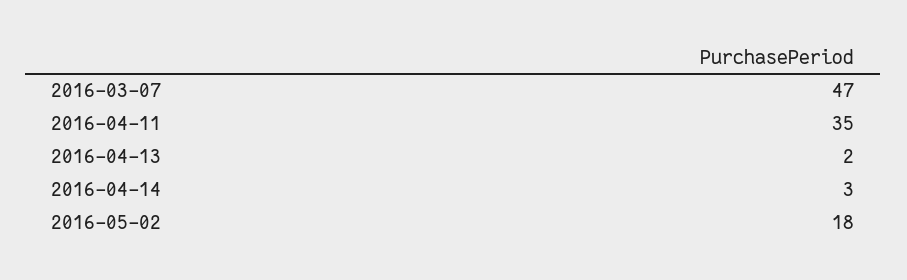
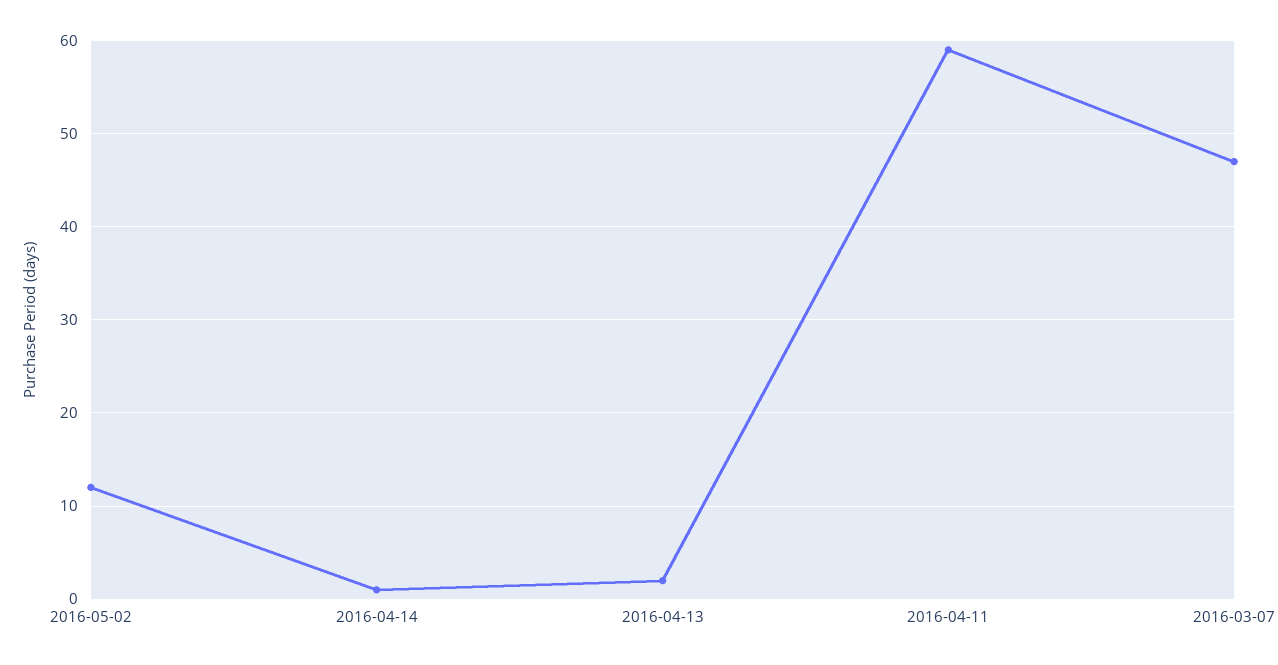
  {
    "2016-03-07": 47,
-   "2016-04-11": 35,
+   "2016-04-11": 59,
    "2016-04-13": 2,
-   "2016-04-14": 3,
+   "2016-04-14": 1,
-   "2016-05-02": 18
+   "2016-05-02": 12
  }

